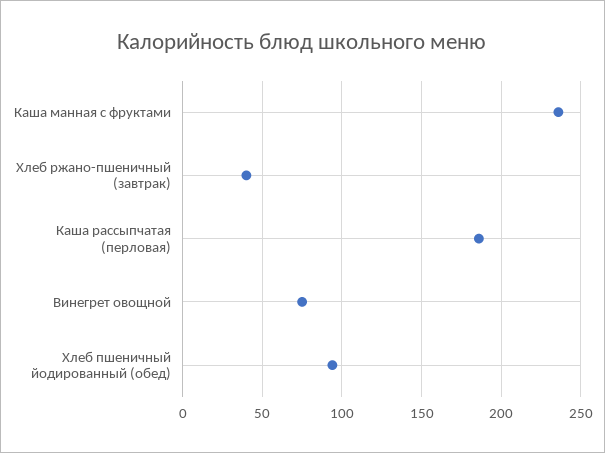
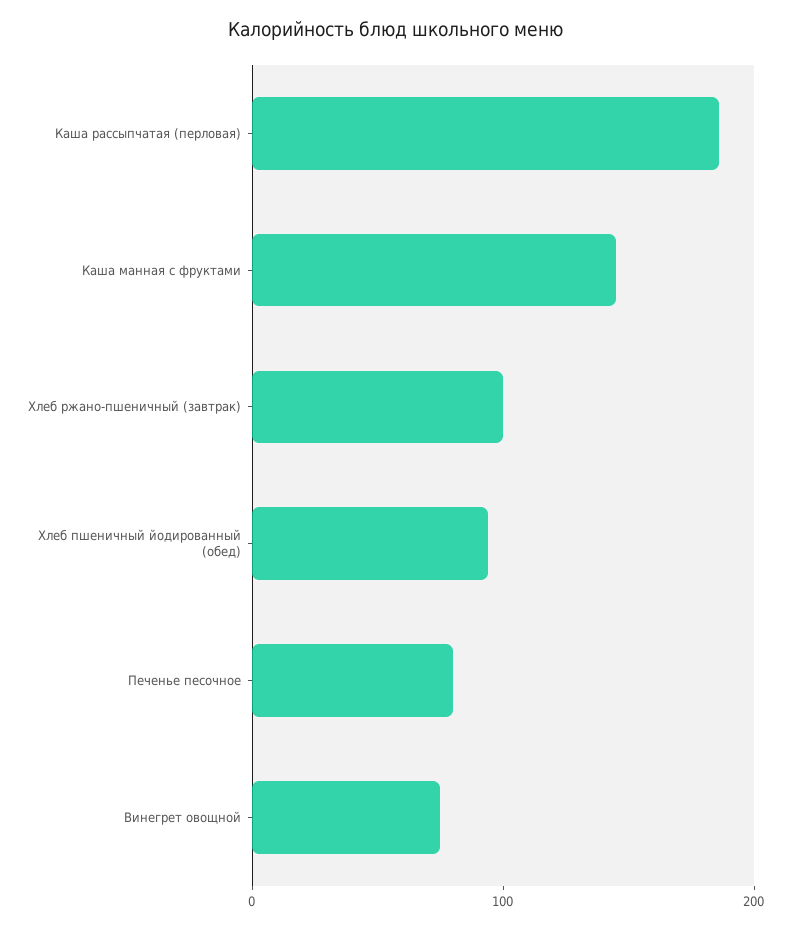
  {
-   "Каша манная с фруктами": 235,
+   "Каша манная с фруктами": 140,
-   "Хлеб ржано-пшеничный (завтрак)": 40,
+   "Хлеб ржано-пшеничный (завтрак)": 100,
    "Каша рассыпчатая (перловая)": 185,
    "Винегрет овощной": 75,
-   "Хлеб пшеничный йодированный (обед)": 95
+   "Хлеб пшеничный йодированный (обед)": 95,
+   "Печенье песочное": 80
  }

